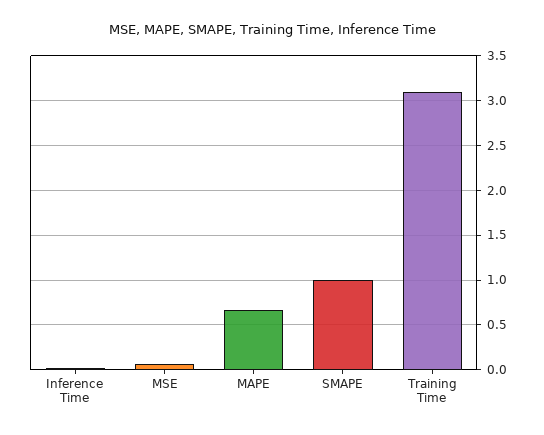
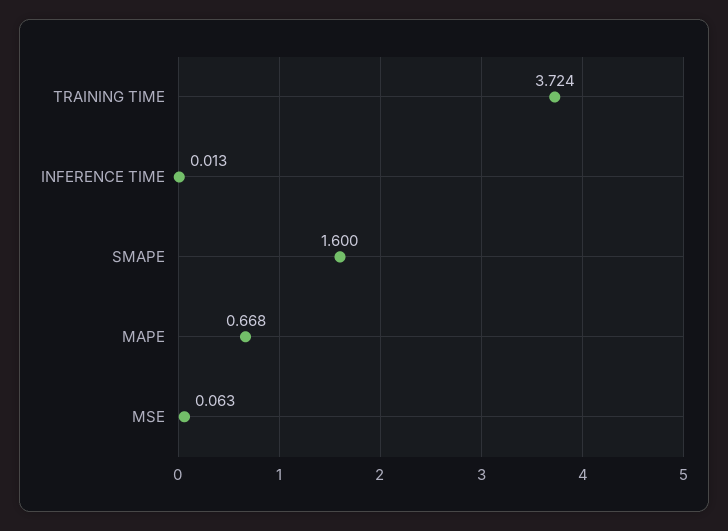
  {
    "Inference Time": 0.013,
    "MSE": 0.063,
    "MAPE": 0.668,
-   "SMAPE": 1,
+   "SMAPE": 1.6,
-   "Training Time": 3.1
+   "Training Time": 3.724
  }

